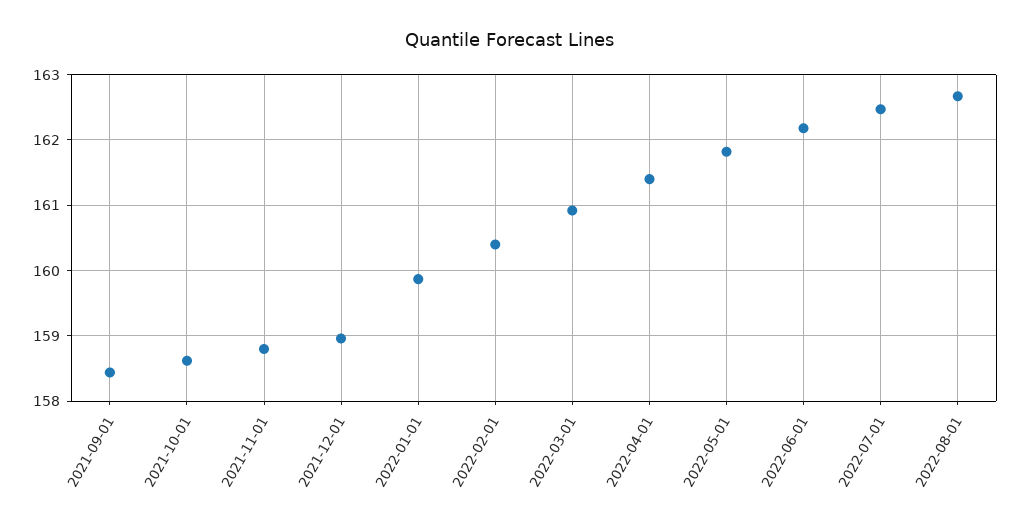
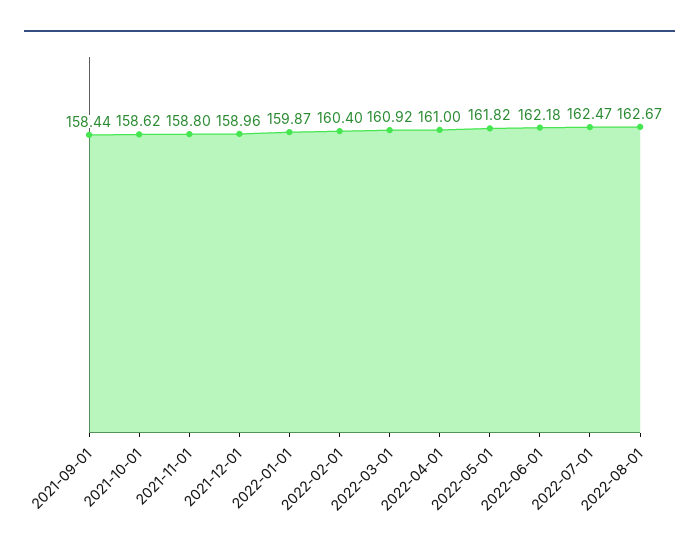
  {
    "2021-09-01": 158.44,
    "2021-10-01": 158.62,
    "2021-11-01": 158.8,
    "2021-12-01": 158.96,
    "2022-01-01": 159.87,
    "2022-02-01": 160.4,
    "2022-03-01": 160.92,
-   "2022-04-01": 161.4,
+   "2022-04-01": 161,
    "2022-05-01": 161.82,
    "2022-06-01": 162.18,
    "2022-07-01": 162.47,
    "2022-08-01": 162.67
  }

